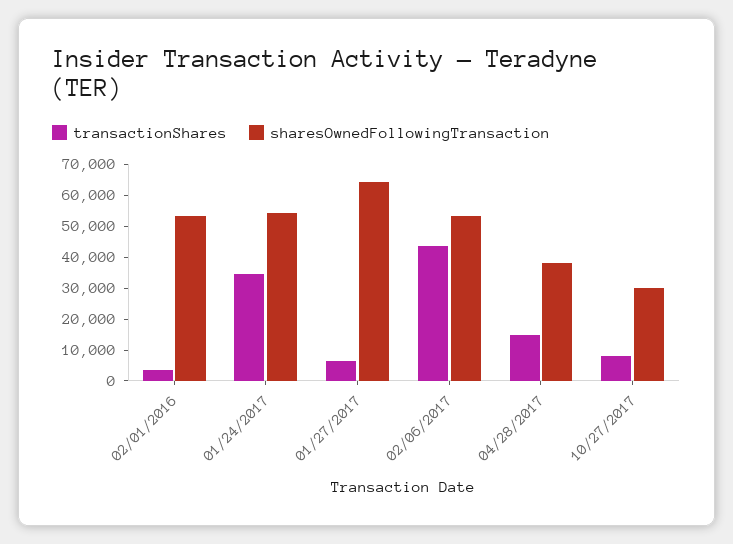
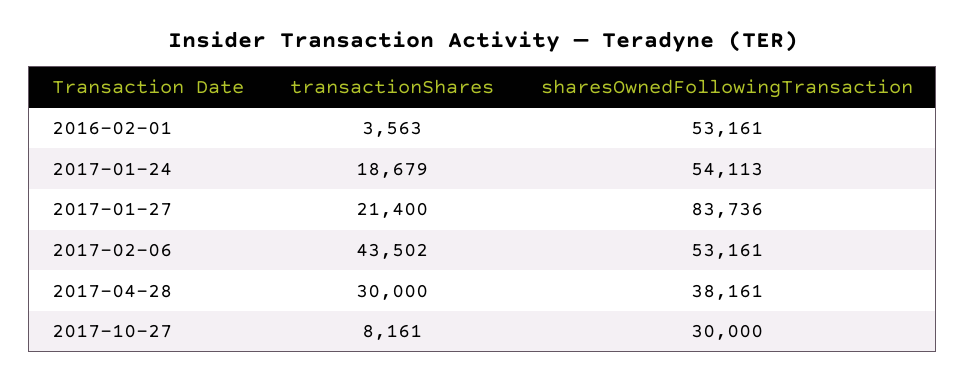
  {
    "transactionShares": {
      "02/01/2016": 3563,
-     "01/24/2017": 35000,
+     "01/24/2017": 18679,
-     "01/27/2017": 5000,
+     "01/27/2017": 21400,
      "02/06/2017": 43502,
-     "04/28/2017": 15000,
+     "04/28/2017": 30000,
      "10/27/2017": 8161
    },
    "sharesOwnedFollowingTransaction": {
      "02/01/2016": 53161,
      "01/24/2017": 54113,
-     "01/27/2017": 65000,
+     "01/27/2017": 83736,
      "02/06/2017": 53161,
      "04/28/2017": 38161,
      "10/27/2017": 30000
    }
  }

